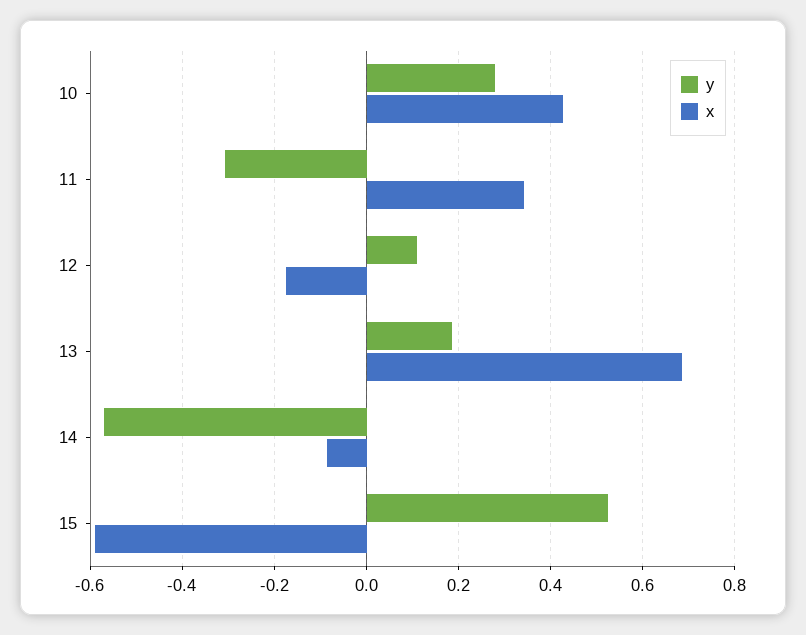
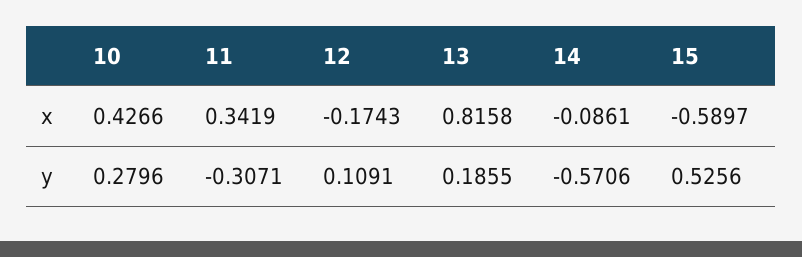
  {
    "y": {
      "10": 0.2796,
      "11": -0.3071,
      "12": 0.1091,
      "13": 0.1855,
      "14": -0.5706,
      "15": 0.5256
    },
    "x": {
      "10": 0.4266,
      "11": 0.3419,
      "12": -0.1743,
-     "13": 0.68,
+     "13": 0.8158,
      "14": -0.0861,
      "15": -0.5897
    }
  }

